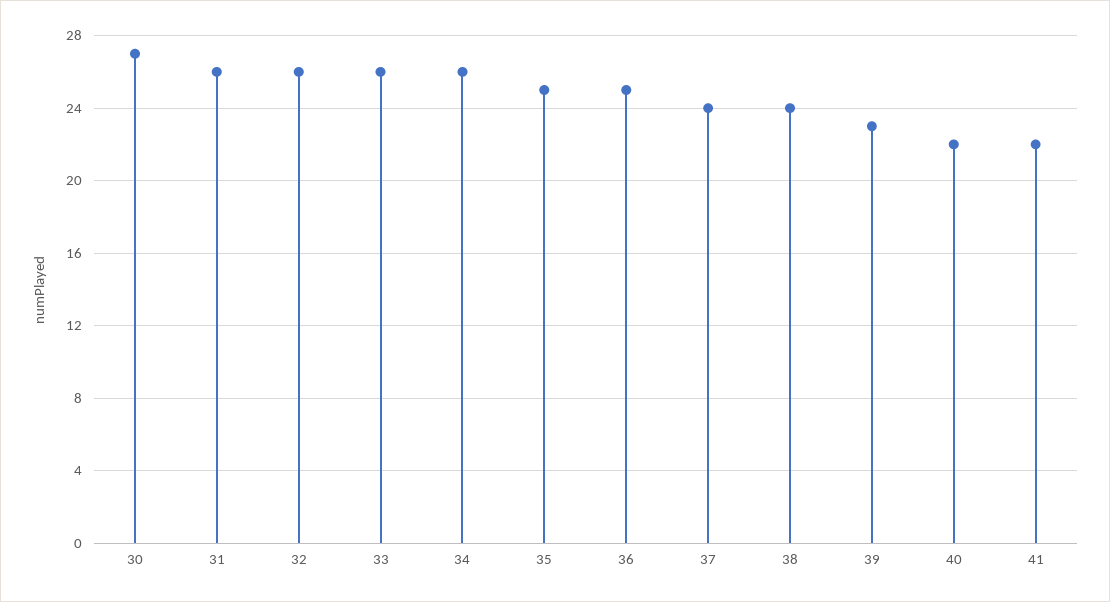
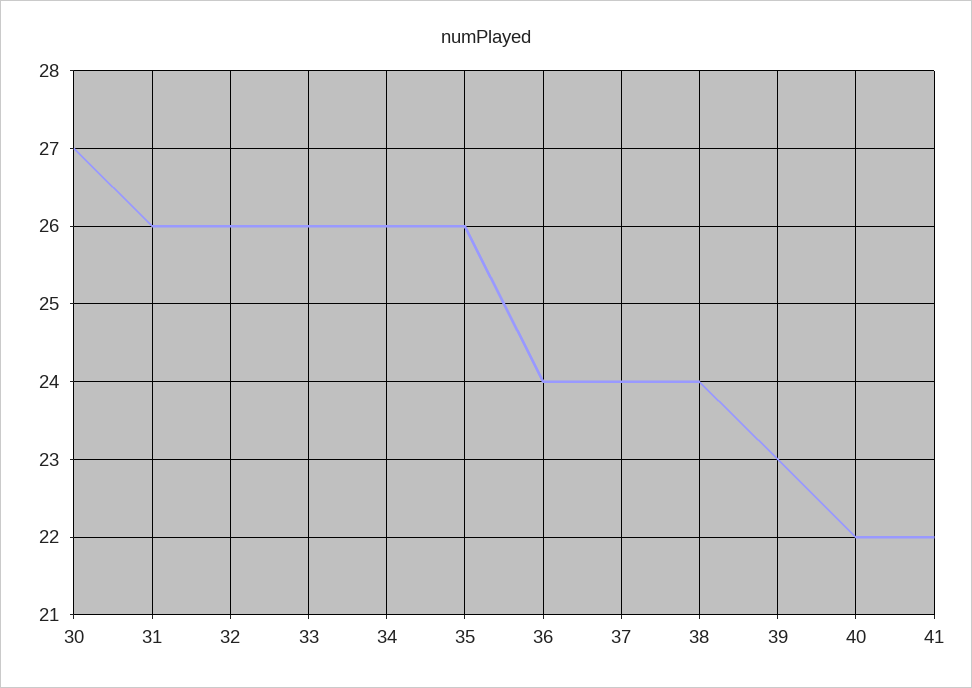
  {
    "30": 27,
    "31": 26,
    "32": 26,
    "33": 26,
    "34": 26,
-   "35": 25,
+   "35": 26,
-   "36": 25,
+   "36": 24,
    "37": 24,
    "38": 24,
    "39": 23,
    "40": 22,
    "41": 22
  }

